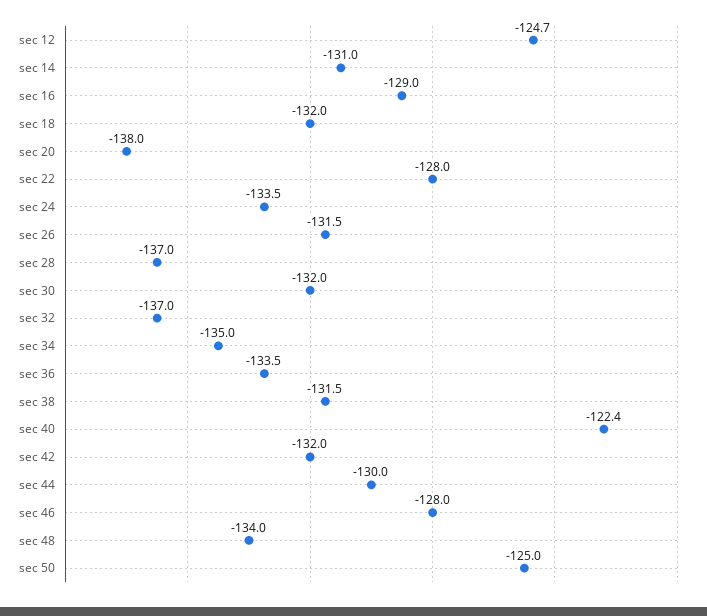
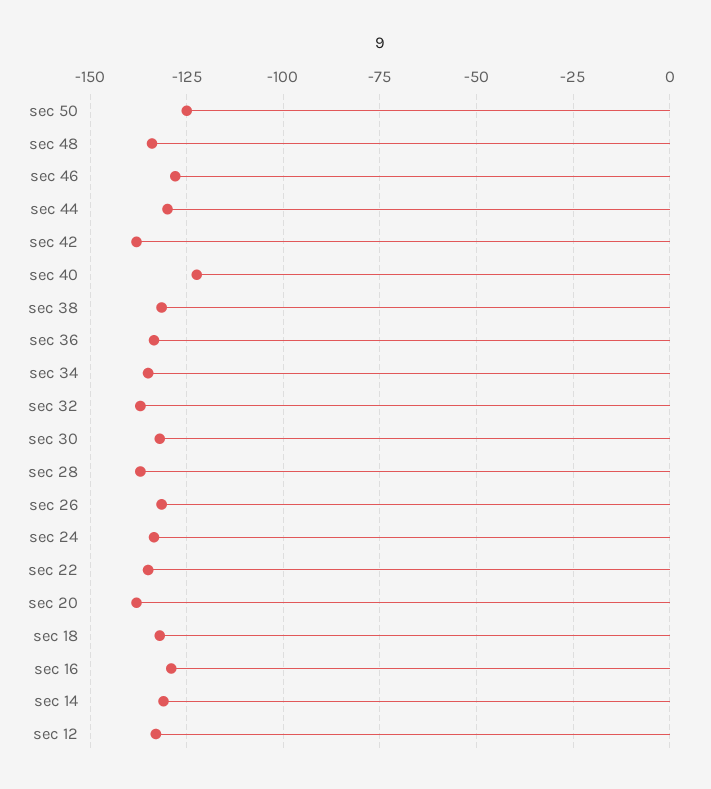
  {
-   "sec 12": -124.7,
+   "sec 12": -132.5,
    "sec 14": -131,
    "sec 16": -129,
    "sec 18": -132,
    "sec 20": -138,
-   "sec 22": -128,
+   "sec 22": -135,
    "sec 24": -133.5,
    "sec 26": -131.5,
    "sec 28": -137,
    "sec 30": -132,
    "sec 32": -137,
    "sec 34": -135,
    "sec 36": -133.5,
    "sec 38": -131.5,
    "sec 40": -122.4,
-   "sec 42": -132,
+   "sec 42": -137.5,
    "sec 44": -130,
    "sec 46": -128,
    "sec 48": -134,
    "sec 50": -125
  }

